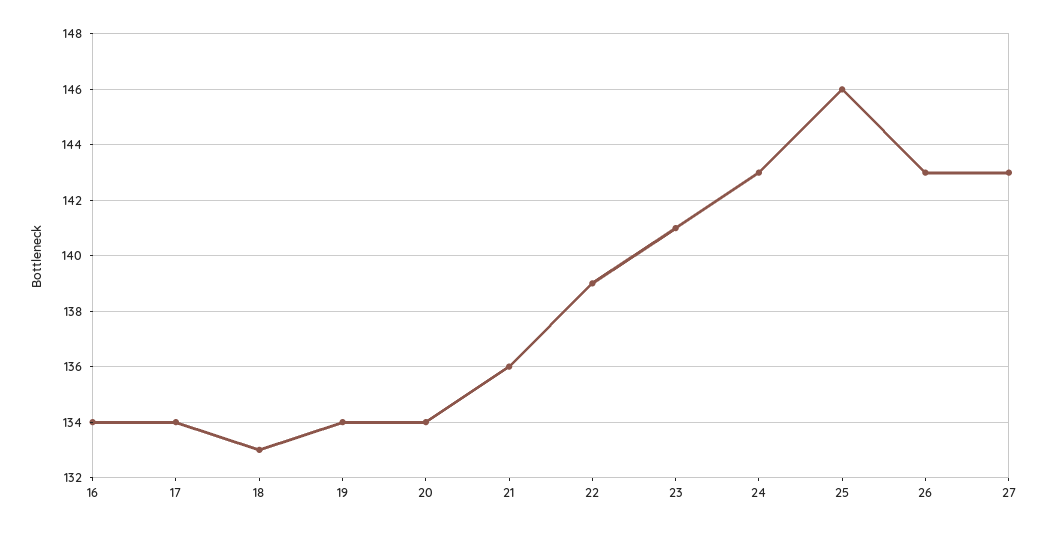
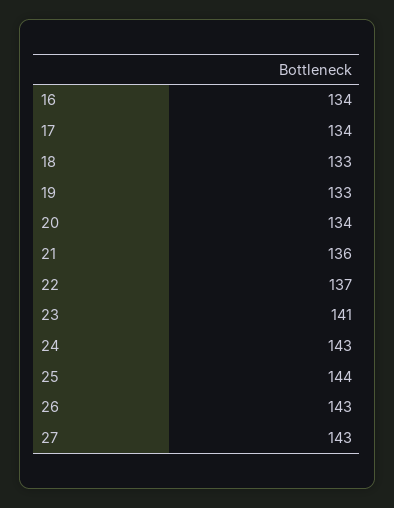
  {
    "16": 134,
    "17": 134,
    "18": 133,
-   "19": 134,
+   "19": 133,
    "20": 134,
    "21": 136,
-   "22": 139,
+   "22": 137,
    "23": 141,
    "24": 143,
-   "25": 146,
+   "25": 144,
    "26": 143,
    "27": 143
  }

